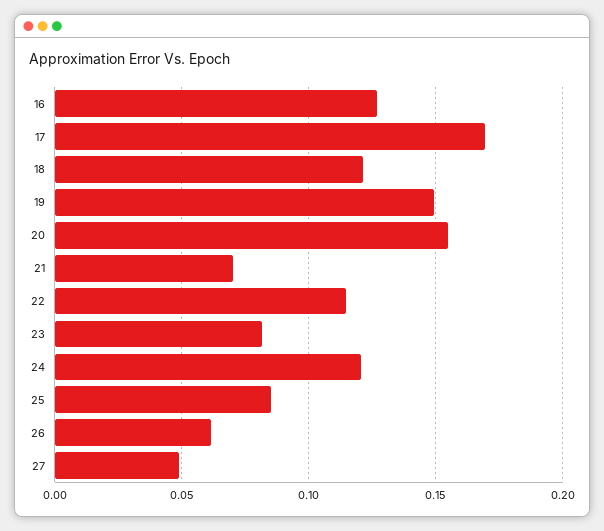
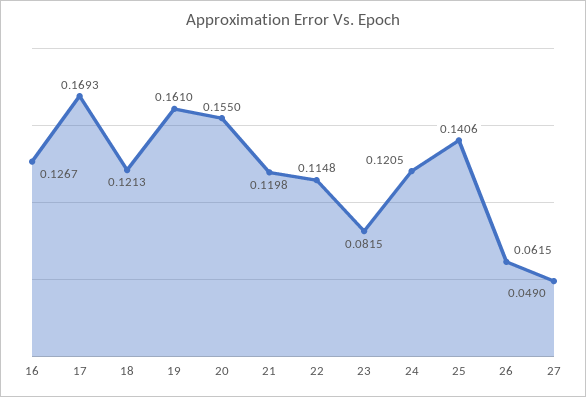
  {
    "16": 0.1267,
    "17": 0.1693,
    "18": 0.1213,
-   "19": 0.15,
+   "19": 0.161,
    "20": 0.155,
-   "21": 0.07,
+   "21": 0.1198,
    "22": 0.1148,
    "23": 0.0815,
    "24": 0.1205,
-   "25": 0.085,
+   "25": 0.1406,
    "26": 0.0615,
    "27": 0.049
  }

